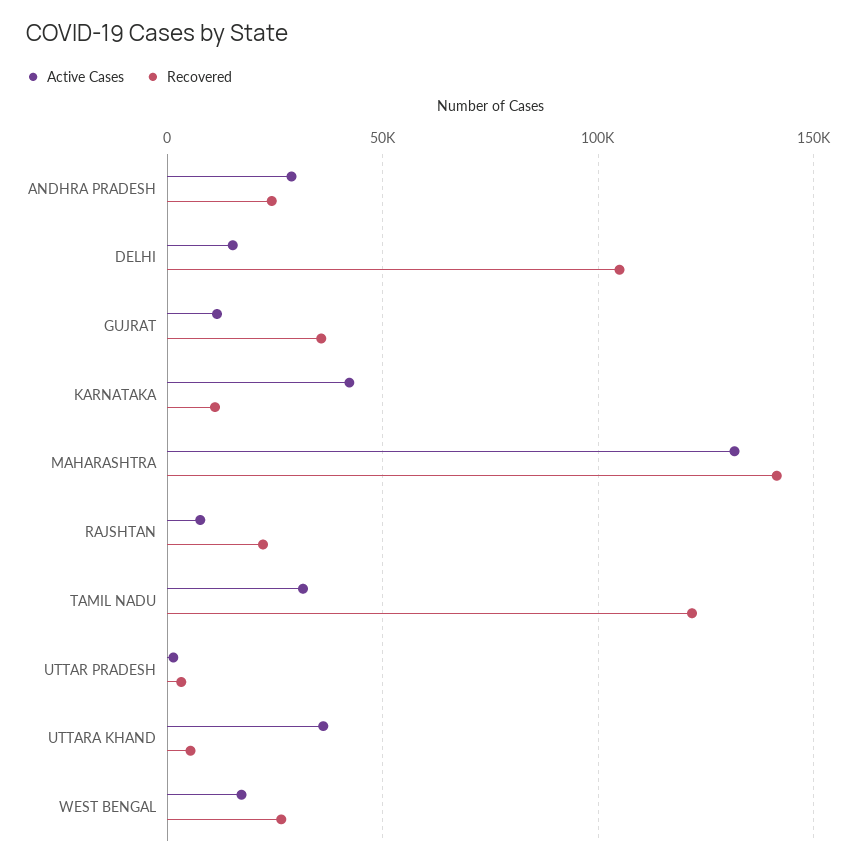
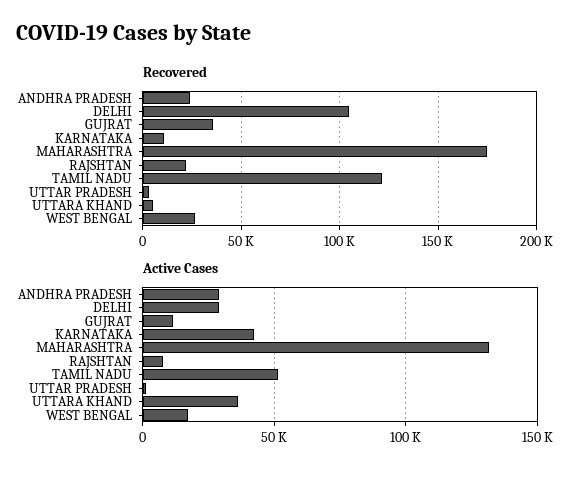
  {
    "Active Cases": {
      "ANDHRA PRADESH": 30000,
-     "DELHI": 15000,
+     "DELHI": 30000,
      "GUJRAT": 10000,
      "KARNATAKA": 40000,
      "MAHARASHTRA": 130000,
      "RAJSHTAN": 10000,
-     "TAMIL NADU": 30000,
+     "TAMIL NADU": 50000,
      "UTTAR PRADESH": 0,
      "UTTARA KHAND": 35000,
      "WEST BENGAL": 15000
    },
    "Recovered": {
      "ANDHRA PRADESH": 25000,
      "DELHI": 105000,
      "GUJRAT": 35000,
      "KARNATAKA": 10000,
-     "MAHARASHTRA": 140000,
+     "MAHARASHTRA": 175000,
      "RAJSHTAN": 20000,
      "TAMIL NADU": 120000,
      "UTTAR PRADESH": 5000,
      "UTTARA KHAND": 5000,
      "WEST BENGAL": 25000
    }
  }

